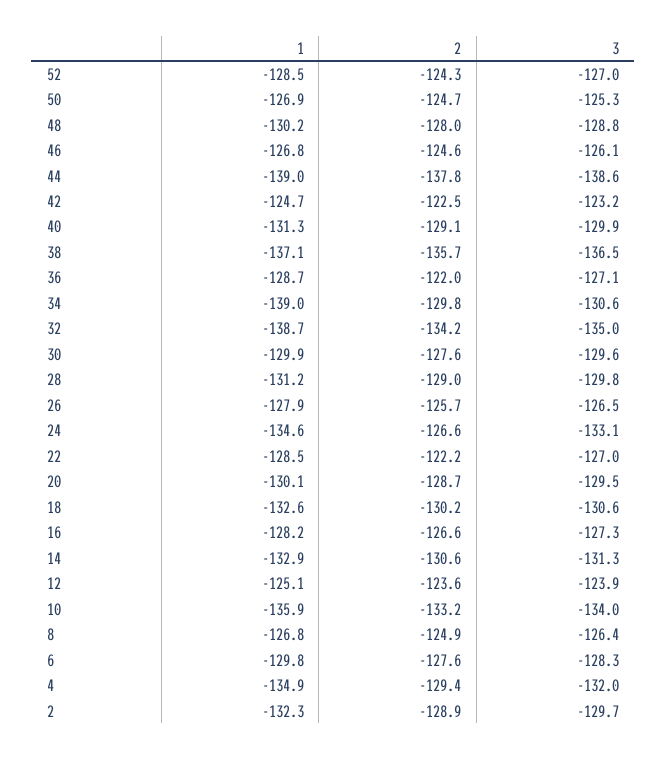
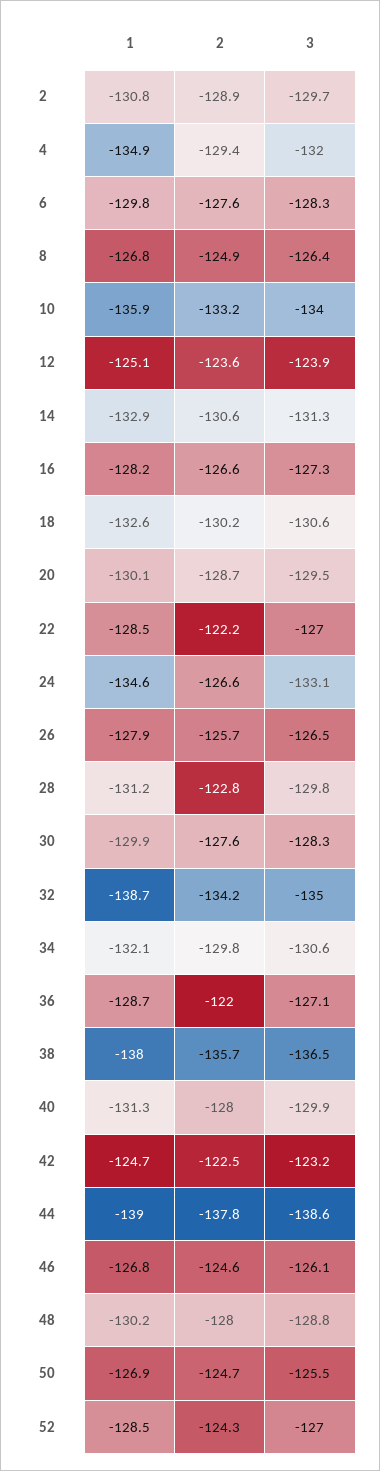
  {
    "1": {
      "52": -128.5,
      "50": -126.9,
      "48": -130.2,
      "46": -126.8,
      "44": -139,
      "42": -124.7,
      "40": -131.3,
-     "38": -137.1,
+     "38": -138,
      "36": -128.7,
-     "34": -139,
+     "34": -132.1,
      "32": -138.7,
      "30": -129.9,
      "28": -131.2,
      "26": -127.9,
      "24": -134.6,
      "22": -128.5,
      "20": -130.1,
      "18": -132.6,
      "16": -128.2,
      "14": -132.9,
      "12": -125.1,
      "10": -135.9,
      "8": -126.8,
      "6": -129.8,
      "4": -134.9,
-     "2": -132.3
+     "2": -130.8
    },
    "2": {
      "52": -124.3,
      "50": -124.7,
      "48": -128,
      "46": -124.6,
      "44": -137.8,
      "42": -122.5,
-     "40": -129.1,
+     "40": -128,
      "38": -135.7,
      "36": -122,
      "34": -129.8,
      "32": -134.2,
      "30": -127.6,
-     "28": -129,
+     "28": -122.8,
      "26": -125.7,
      "24": -126.6,
      "22": -122.2,
      "20": -128.7,
      "18": -130.2,
      "16": -126.6,
      "14": -130.6,
      "12": -123.6,
      "10": -133.2,
      "8": -124.9,
      "6": -127.6,
      "4": -129.4,
      "2": -128.9
    },
    "3": {
      "52": -127,
-     "50": -125.3,
+     "50": -125.5,
      "48": -128.8,
      "46": -126.1,
      "44": -138.6,
      "42": -123.2,
      "40": -129.9,
      "38": -136.5,
      "36": -127.1,
      "34": -130.6,
      "32": -135,
-     "30": -129.6,
+     "30": -128.3,
      "28": -129.8,
      "26": -126.5,
      "24": -133.1,
      "22": -127,
      "20": -129.5,
      "18": -130.6,
      "16": -127.3,
      "14": -131.3,
      "12": -123.9,
      "10": -134,
      "8": -126.4,
      "6": -128.3,
      "4": -132,
      "2": -129.7
    }
  }

